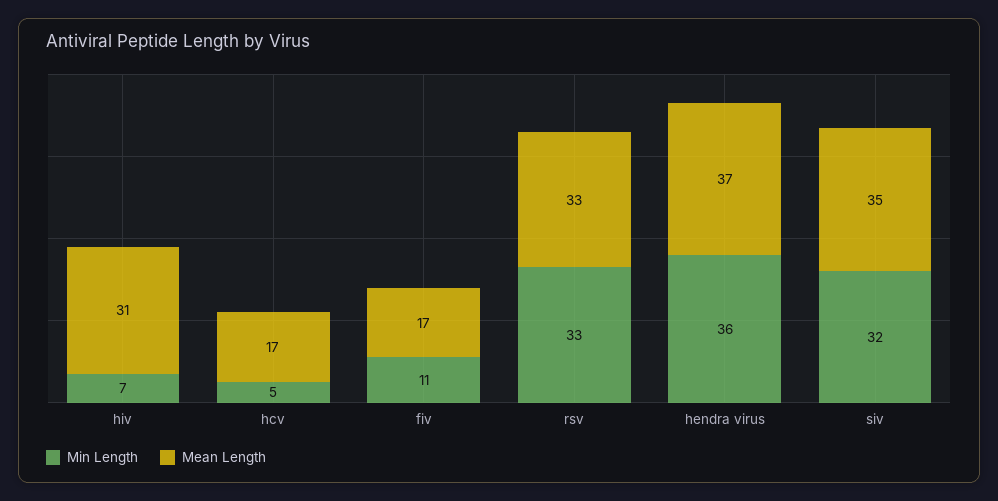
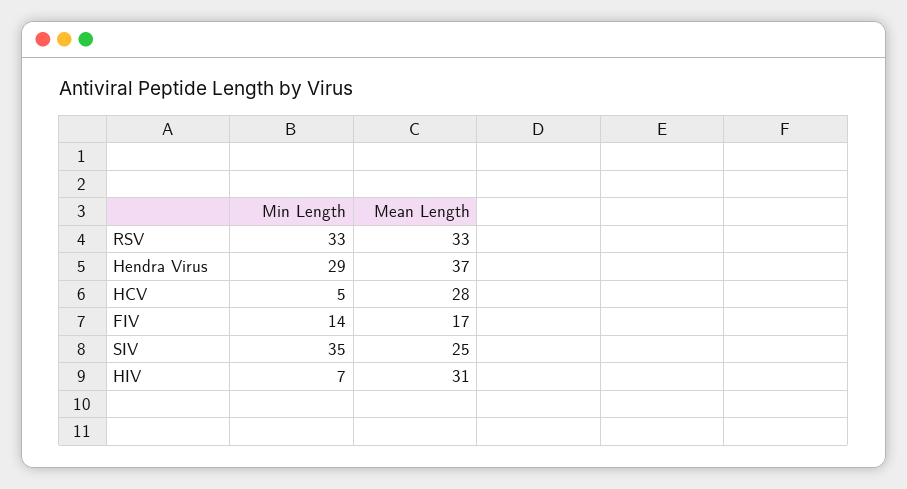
  {
    "Min Length": {
      "hiv": 7,
      "hcv": 5,
-     "fiv": 11,
+     "fiv": 14,
      "rsv": 33,
-     "hendra virus": 36,
+     "hendra virus": 29,
-     "siv": 32
+     "siv": 35
    },
    "Mean Length": {
      "hiv": 31,
-     "hcv": 17,
+     "hcv": 28,
      "fiv": 17,
      "rsv": 33,
      "hendra virus": 37,
-     "siv": 35
+     "siv": 25
    }
  }

